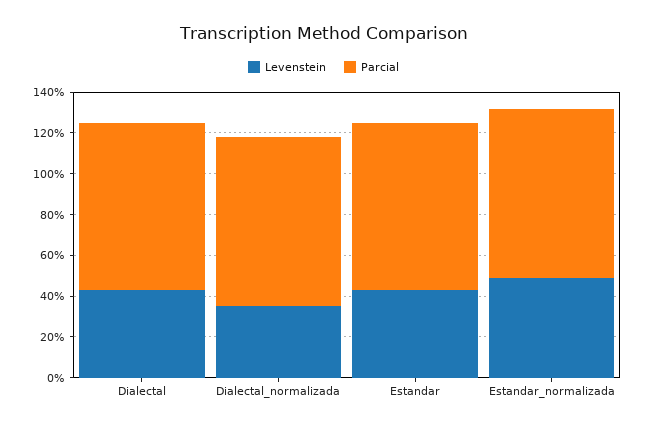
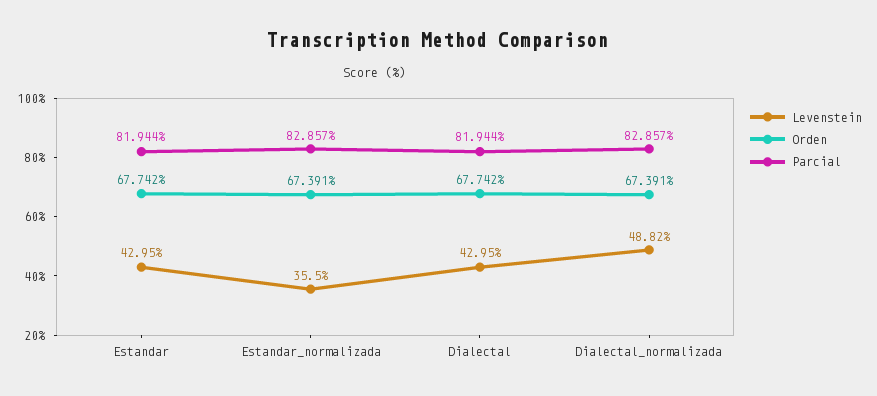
  {
    "Levenstein": {
      "Dialectal": 42.95,
-     "Dialectal_normalizada": 35,
+     "Dialectal_normalizada": 48.82,
      "Estandar": 42.95,
-     "Estandar_normalizada": 50
+     "Estandar_normalizada": 35.5
    },
    "Parcial": {
      "Dialectal": 81.944,
      "Dialectal_normalizada": 82.857,
      "Estandar": 81.944,
      "Estandar_normalizada": 82.857
-   }
+   },
+   "Orden": {
+     "Estandar": 67.742,
+     "Estandar_normalizada": 67.391,
+     "Dialectal": 67.742,
+     "Dialectal_normalizada": 67.391
+   }
  }

